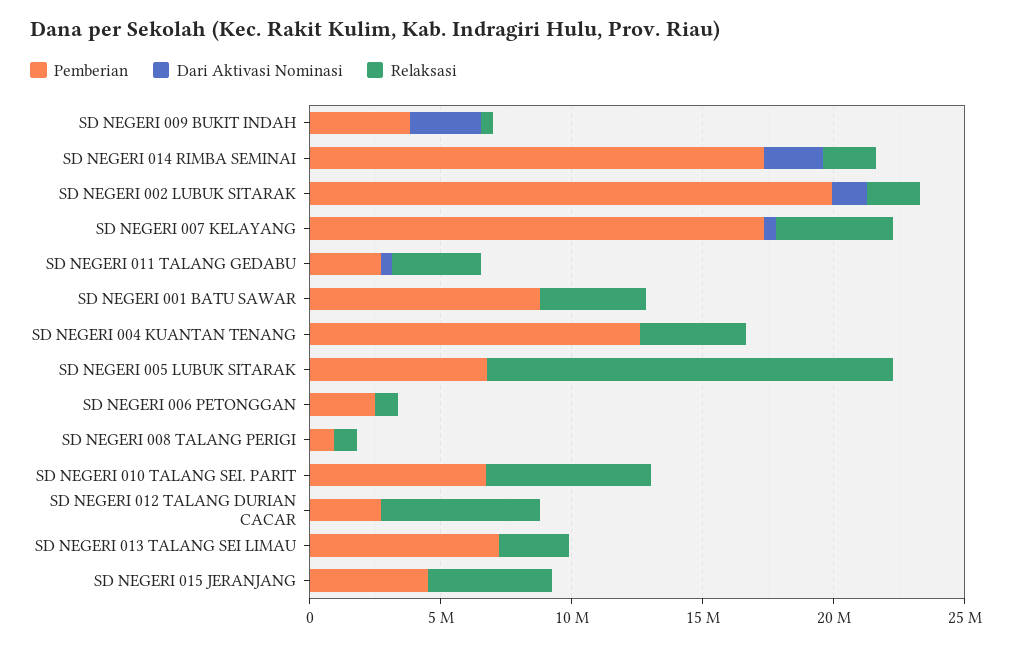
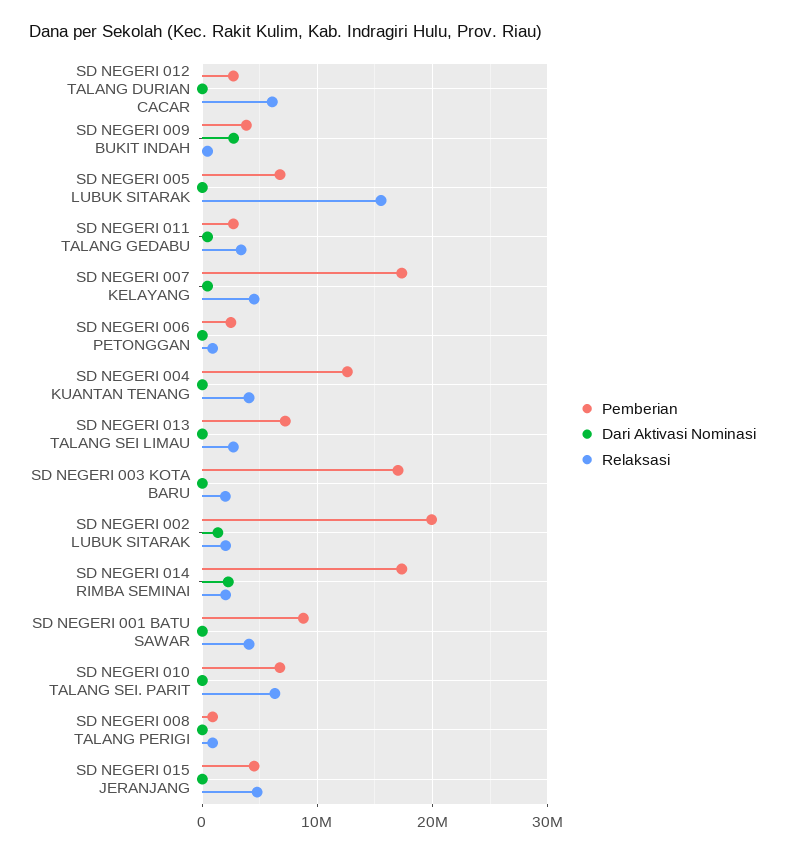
  {
    "Pemberian": {
      "SD NEGERI 009 BUKIT INDAH": 4000000,
      "SD NEGERI 014 RIMBA SEMINAI": 17000000,
      "SD NEGERI 002 LUBUK SITARAK": 20000000,
      "SD NEGERI 007 KELAYANG": 17000000,
      "SD NEGERI 011 TALANG GEDABU": 3000000,
      "SD NEGERI 001 BATU SAWAR": 9000000,
      "SD NEGERI 004 KUANTAN TENANG": 13000000,
      "SD NEGERI 005 LUBUK SITARAK": 7000000,
      "SD NEGERI 006 PETONGGAN": 2000000,
      "SD NEGERI 008 TALANG PERIGI": 1000000,
      "SD NEGERI 010 TALANG SEI. PARIT": 7000000,
      "SD NEGERI 012 TALANG DURIAN CACAR": 3000000,
      "SD NEGERI 013 TALANG SEI LIMAU": 7000000,
-     "SD NEGERI 015 JERANJANG": 5000000
+     "SD NEGERI 015 JERANJANG": 5000000,
+     "SD NEGERI 003 KOTA BARU": 17000000
    },
    "Dari Aktivasi Nominasi": {
      "SD NEGERI 009 BUKIT INDAH": 3000000,
      "SD NEGERI 014 RIMBA SEMINAI": 2000000,
      "SD NEGERI 002 LUBUK SITARAK": 1000000,
      "SD NEGERI 007 KELAYANG": 0,
      "SD NEGERI 011 TALANG GEDABU": 0,
      "SD NEGERI 001 BATU SAWAR": 0,
      "SD NEGERI 004 KUANTAN TENANG": 0,
      "SD NEGERI 005 LUBUK SITARAK": 0,
      "SD NEGERI 006 PETONGGAN": 0,
      "SD NEGERI 008 TALANG PERIGI": 0,
      "SD NEGERI 010 TALANG SEI. PARIT": 0,
      "SD NEGERI 012 TALANG DURIAN CACAR": 0,
      "SD NEGERI 013 TALANG SEI LIMAU": 0,
-     "SD NEGERI 015 JERANJANG": 0
+     "SD NEGERI 015 JERANJANG": 0,
+     "SD NEGERI 003 KOTA BARU": 0
    },
    "Relaksasi": {
      "SD NEGERI 009 BUKIT INDAH": 0,
      "SD NEGERI 014 RIMBA SEMINAI": 2000000,
      "SD NEGERI 002 LUBUK SITARAK": 2000000,
      "SD NEGERI 007 KELAYANG": 5000000,
      "SD NEGERI 011 TALANG GEDABU": 3000000,
      "SD NEGERI 001 BATU SAWAR": 4000000,
      "SD NEGERI 004 KUANTAN TENANG": 4000000,
      "SD NEGERI 005 LUBUK SITARAK": 16000000,
      "SD NEGERI 006 PETONGGAN": 1000000,
      "SD NEGERI 008 TALANG PERIGI": 1000000,
      "SD NEGERI 010 TALANG SEI. PARIT": 6000000,
      "SD NEGERI 012 TALANG DURIAN CACAR": 6000000,
      "SD NEGERI 013 TALANG SEI LIMAU": 3000000,
-     "SD NEGERI 015 JERANJANG": 5000000
+     "SD NEGERI 015 JERANJANG": 5000000,
+     "SD NEGERI 003 KOTA BARU": 2000000
    }
  }

